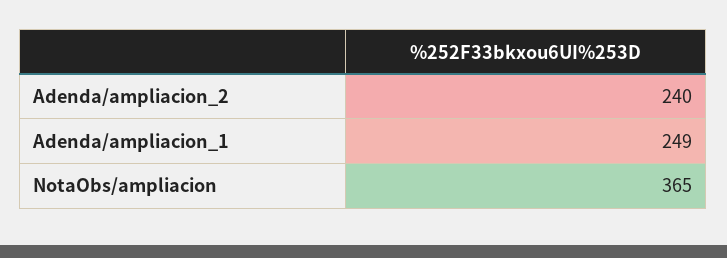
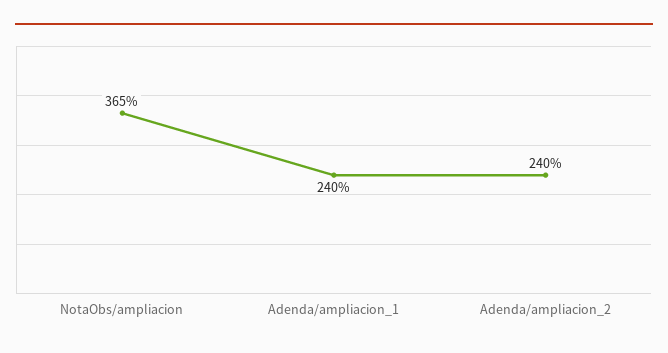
  {
    "Adenda/ampliacion_2": 240,
-   "Adenda/ampliacion_1": 249,
+   "Adenda/ampliacion_1": 240,
    "NotaObs/ampliacion": 365
  }

